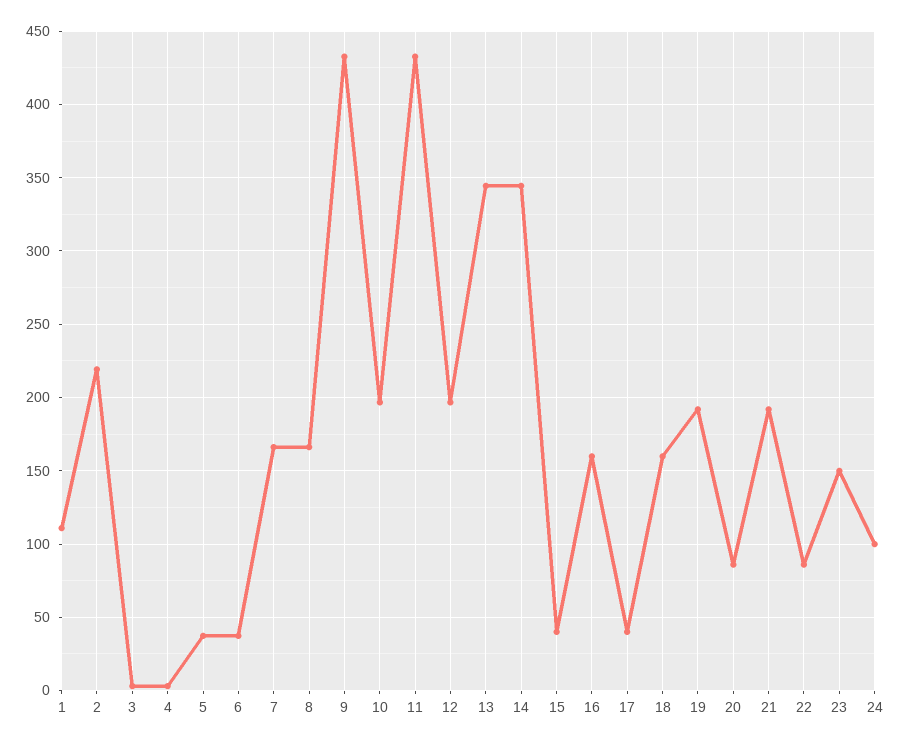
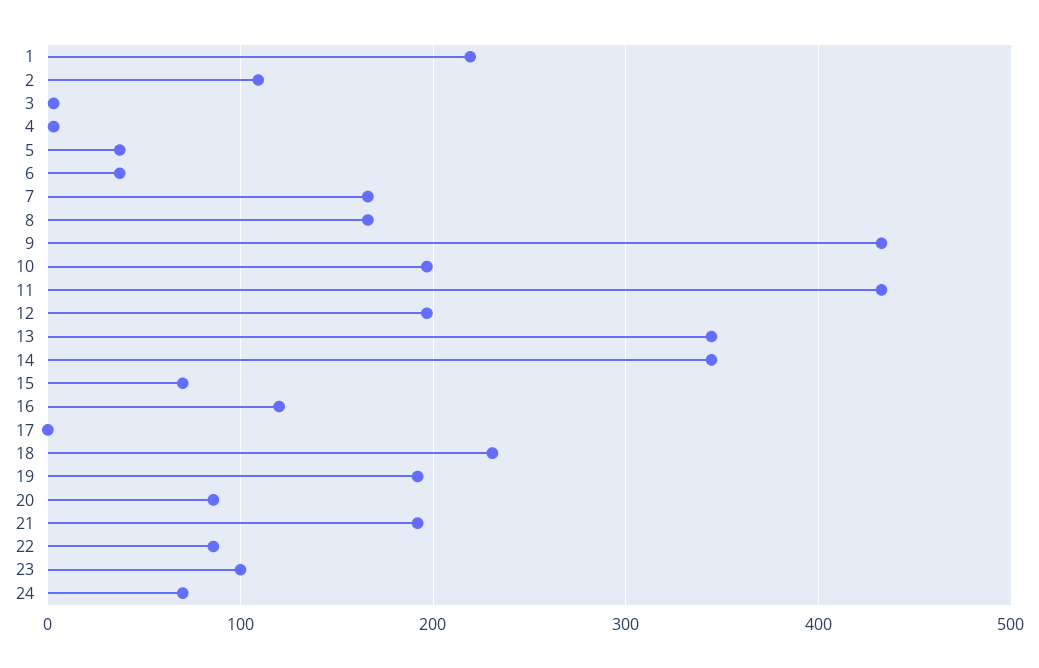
  {
-   "1": 110,
+   "1": 220,
-   "2": 220,
+   "2": 110,
    "3": 5,
    "4": 5,
    "5": 35,
    "6": 35,
    "7": 165,
    "8": 165,
    "9": 435,
    "10": 195,
    "11": 435,
    "12": 195,
    "13": 345,
    "14": 345,
-   "15": 40,
+   "15": 70,
-   "16": 160,
+   "16": 120,
-   "17": 40,
+   "17": 0,
-   "18": 160,
+   "18": 230,
    "19": 190,
    "20": 85,
    "21": 190,
    "22": 85,
-   "23": 150,
+   "23": 100,
-   "24": 100
+   "24": 70
  }

